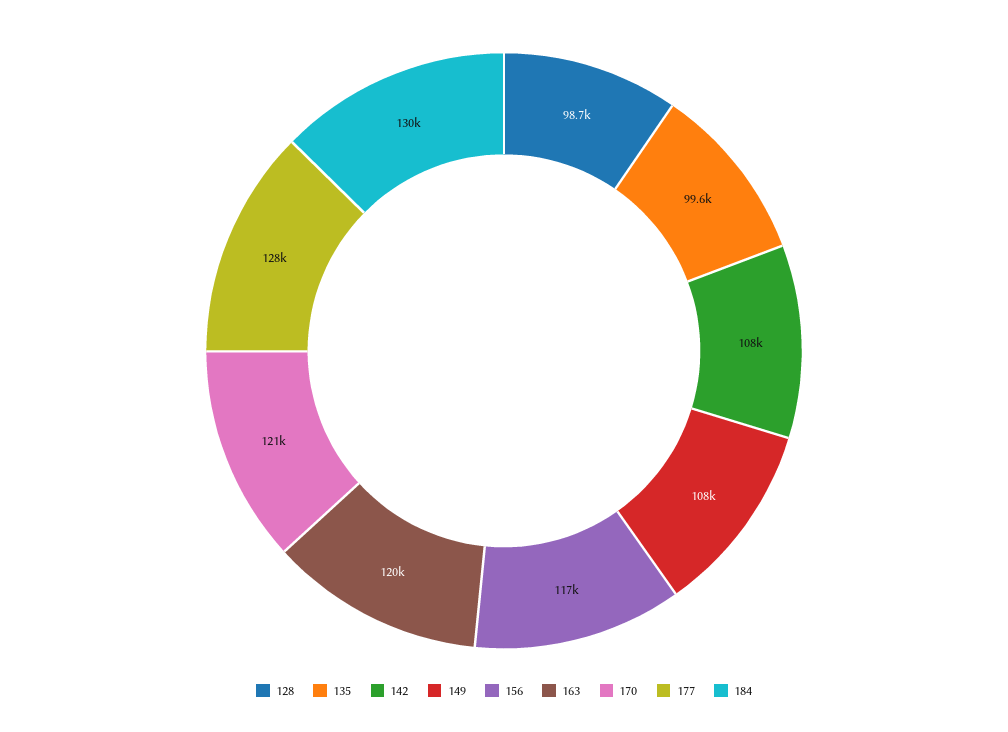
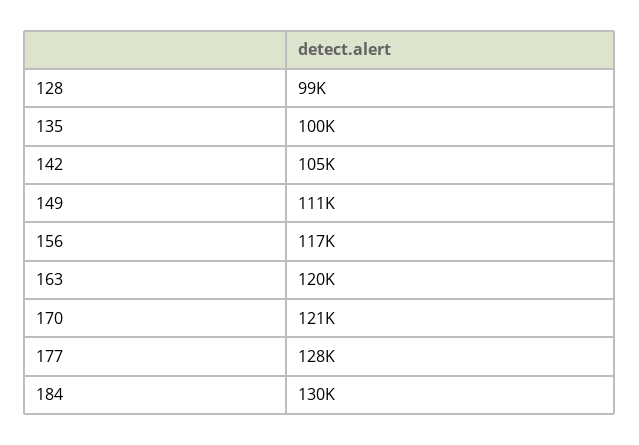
  {
    "128": 98700,
    "135": 99600,
-   "142": 108000,
+   "142": 105000,
-   "149": 108000,
+   "149": 111000,
    "156": 117000,
    "163": 120000,
    "170": 121000,
    "177": 128000,
    "184": 130000
  }

